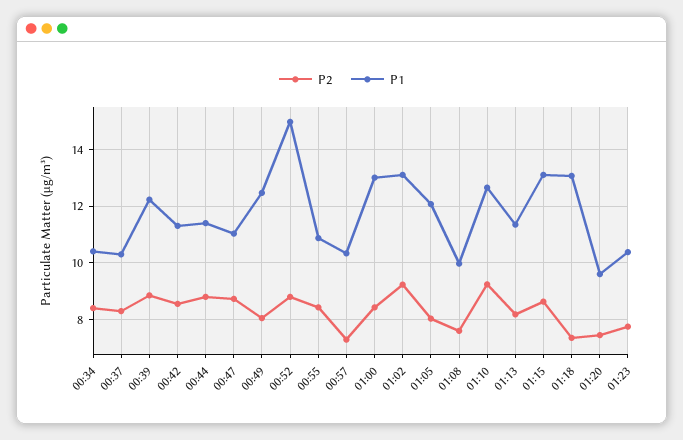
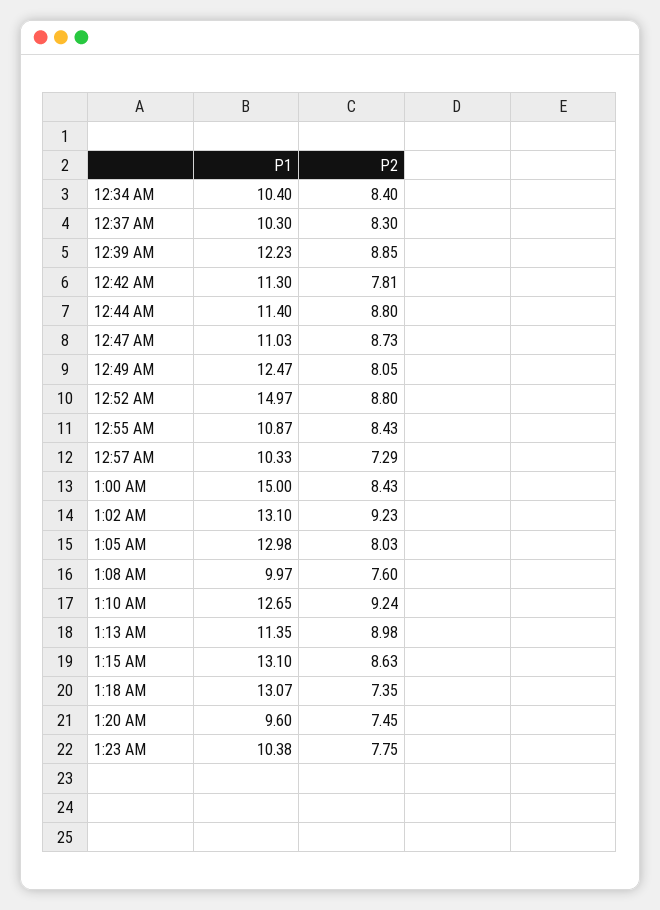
  {
    "P2": {
      "00:34": 8.4,
      "00:37": 8.3,
      "00:39": 8.85,
-     "00:42": 8.5,
+     "00:42": 7.81,
      "00:44": 8.8,
      "00:47": 8.73,
      "00:49": 8.05,
      "00:52": 8.8,
      "00:55": 8.43,
      "00:57": 7.29,
      "01:00": 8.43,
      "01:02": 9.23,
      "01:05": 8.03,
      "01:08": 7.6,
      "01:10": 9.24,
-     "01:13": 8.25,
+     "01:13": 8.98,
      "01:15": 8.63,
      "01:18": 7.35,
      "01:20": 7.45,
      "01:23": 7.75
    },
    "P1": {
      "00:34": 10.4,
      "00:37": 10.3,
      "00:39": 12.23,
      "00:42": 11.3,
      "00:44": 11.4,
      "00:47": 11.03,
      "00:49": 12.47,
      "00:52": 14.97,
      "00:55": 10.87,
      "00:57": 10.33,
-     "01:00": 13,
+     "01:00": 15,
      "01:02": 13.1,
-     "01:05": 12,
+     "01:05": 12.98,
      "01:08": 9.97,
      "01:10": 12.65,
      "01:13": 11.35,
      "01:15": 13.1,
      "01:18": 13.07,
      "01:20": 9.6,
      "01:23": 10.38
    }
  }

